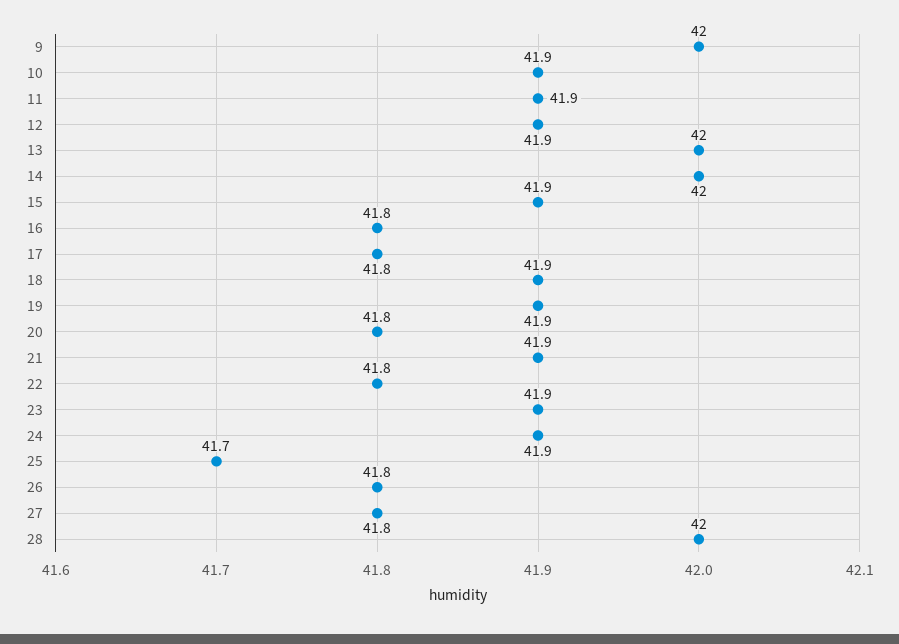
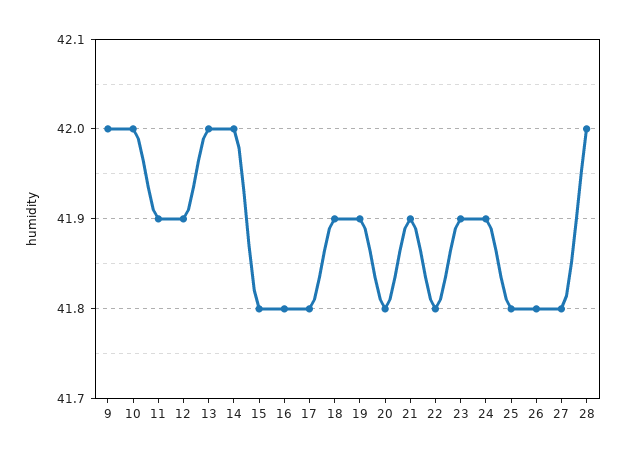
  {
    "9": 42,
-   "10": 41.9,
+   "10": 42,
    "11": 41.9,
    "12": 41.9,
    "13": 42,
    "14": 42,
-   "15": 41.9,
+   "15": 41.8,
    "16": 41.8,
    "17": 41.8,
    "18": 41.9,
    "19": 41.9,
    "20": 41.8,
    "21": 41.9,
    "22": 41.8,
    "23": 41.9,
    "24": 41.9,
-   "25": 41.7,
+   "25": 41.8,
    "26": 41.8,
    "27": 41.8,
    "28": 42
  }

